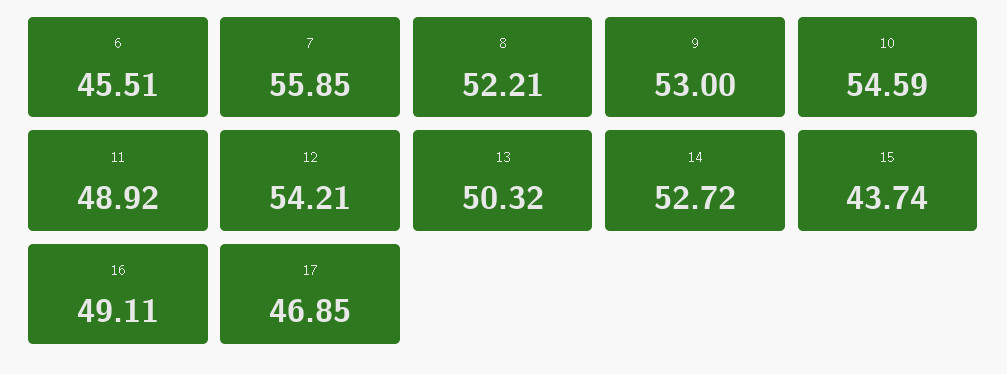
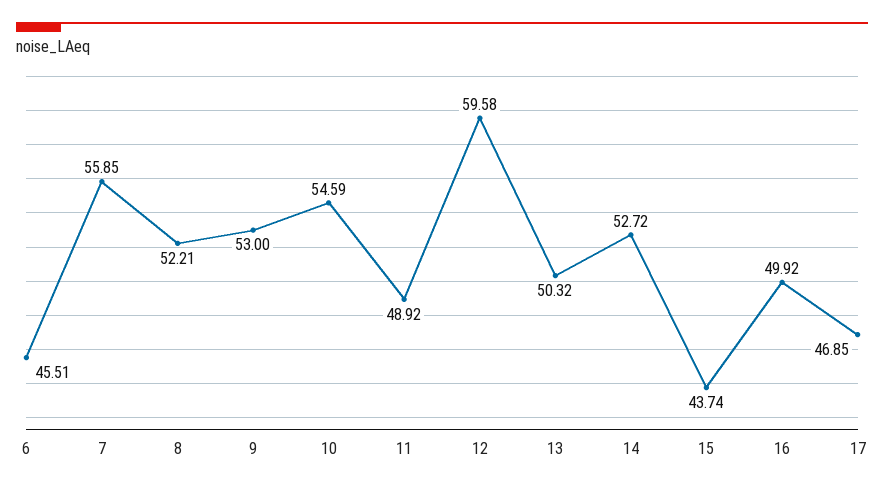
  {
    "6": 45.51,
    "7": 55.85,
    "8": 52.21,
    "9": 53,
    "10": 54.59,
    "11": 48.92,
-   "12": 54.21,
+   "12": 59.58,
    "13": 50.32,
    "14": 52.72,
    "15": 43.74,
-   "16": 49.11,
+   "16": 49.92,
    "17": 46.85
  }

